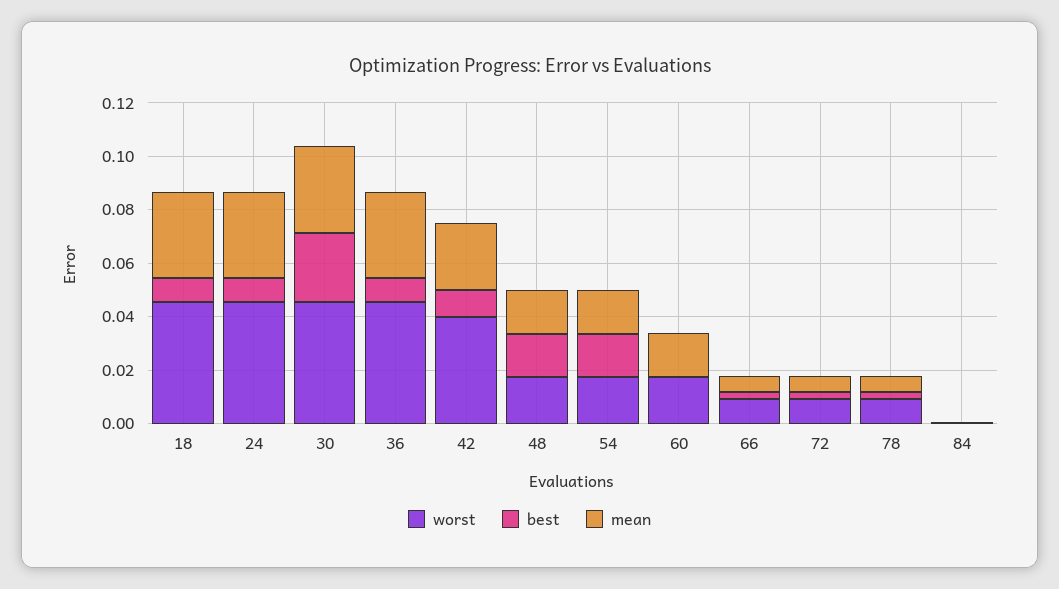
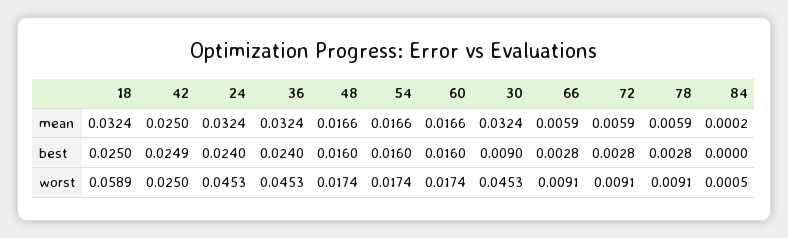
  {
    "worst": {
-     "18": 0.045,
+     "18": 0.0589,
      "24": 0.0453,
      "30": 0.0453,
      "36": 0.0453,
-     "42": 0.04,
+     "42": 0.025,
      "48": 0.0174,
      "54": 0.0174,
      "60": 0.0174,
      "66": 0.0091,
      "72": 0.0091,
      "78": 0.0091,
      "84": 0.0005
    },
    "best": {
-     "18": 0.01,
+     "18": 0.025,
-     "24": 0.01,
+     "24": 0.024,
-     "30": 0.025,
+     "30": 0.009,
-     "36": 0.01,
+     "36": 0.024,
-     "42": 0.01,
+     "42": 0.0249,
      "48": 0.016,
      "54": 0.016,
-     "60": 0,
+     "60": 0.016,
      "66": 0.0028,
      "72": 0.0028,
      "78": 0.0028,
      "84": 0
    },
    "mean": {
      "18": 0.0324,
      "24": 0.0324,
      "30": 0.0324,
      "36": 0.0324,
      "42": 0.025,
      "48": 0.0166,
      "54": 0.0166,
      "60": 0.0166,
      "66": 0.0059,
      "72": 0.0059,
      "78": 0.0059,
      "84": 0.0002
    }
  }

